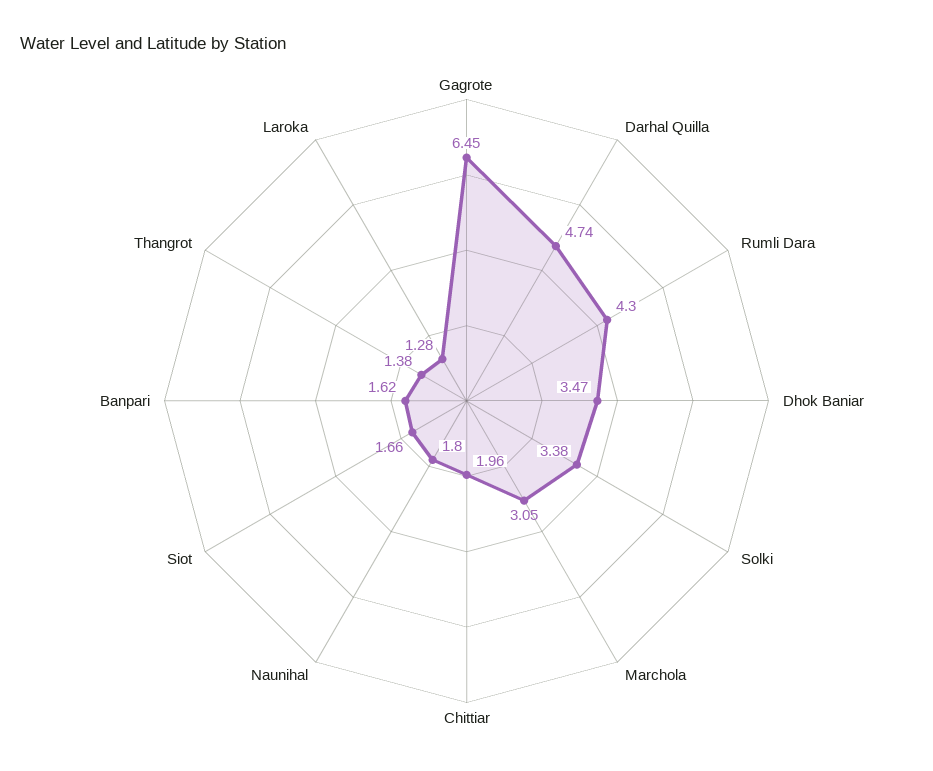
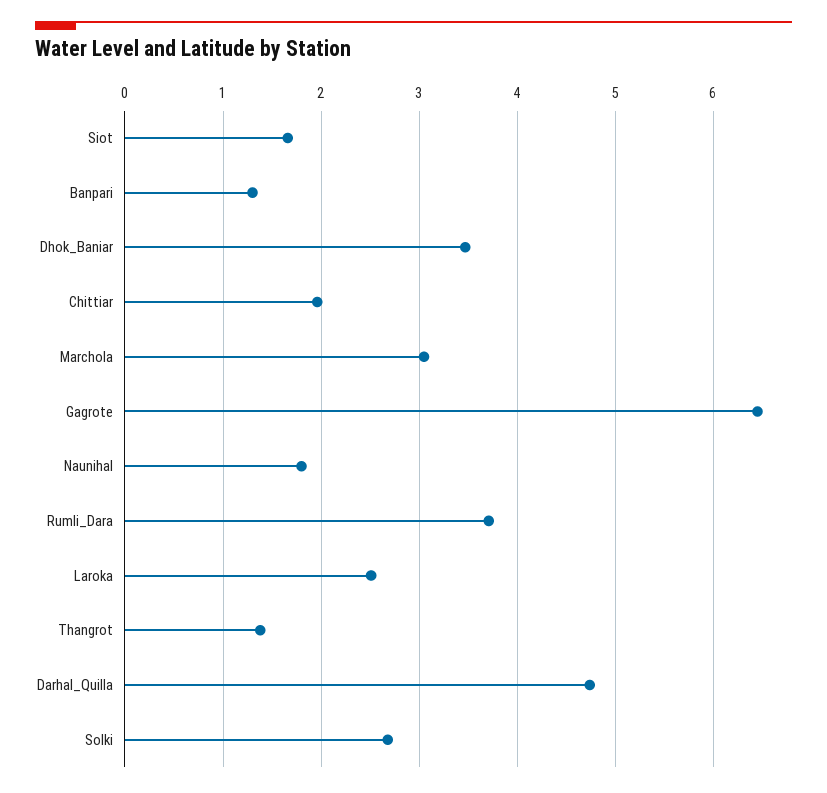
  {
    "Gagrote": 6.45,
    "Darhal Quilla": 4.74,
-   "Rumli Dara": 4.3,
+   "Rumli Dara": 3.7,
    "Dhok Baniar": 3.47,
-   "Solki": 3.38,
+   "Solki": 2.7,
    "Marchola": 3.05,
    "Chittiar": 1.96,
    "Naunihal": 1.8,
    "Siot": 1.66,
-   "Banpari": 1.62,
+   "Banpari": 1.3,
    "Thangrot": 1.38,
-   "Laroka": 1.28
+   "Laroka": 2.5
  }

